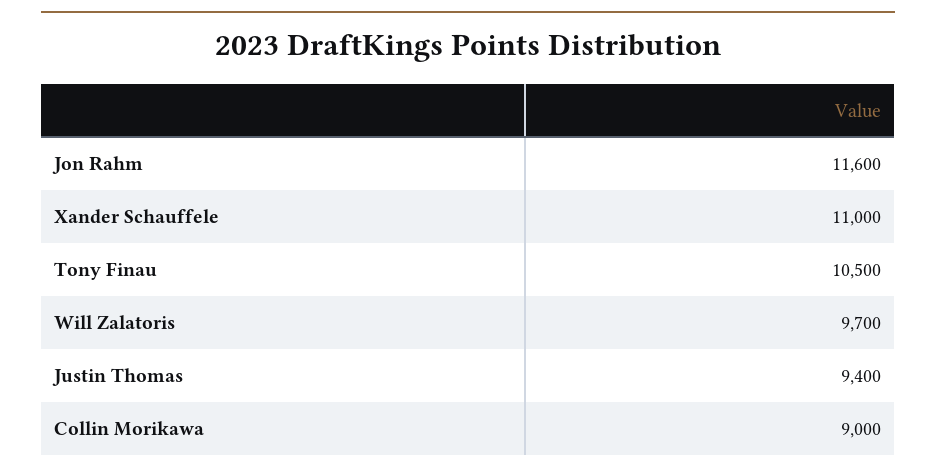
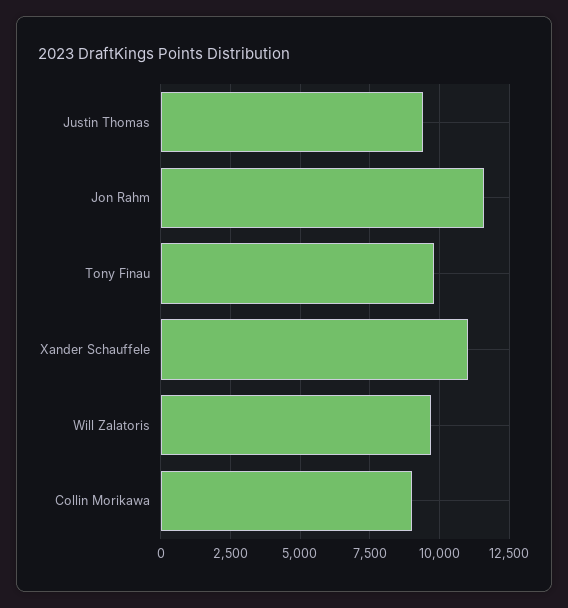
  {
    "Jon Rahm": 11600,
    "Xander Schauffele": 11000,
-   "Tony Finau": 10500,
+   "Tony Finau": 9750,
    "Will Zalatoris": 9700,
    "Justin Thomas": 9400,
    "Collin Morikawa": 9000
  }

